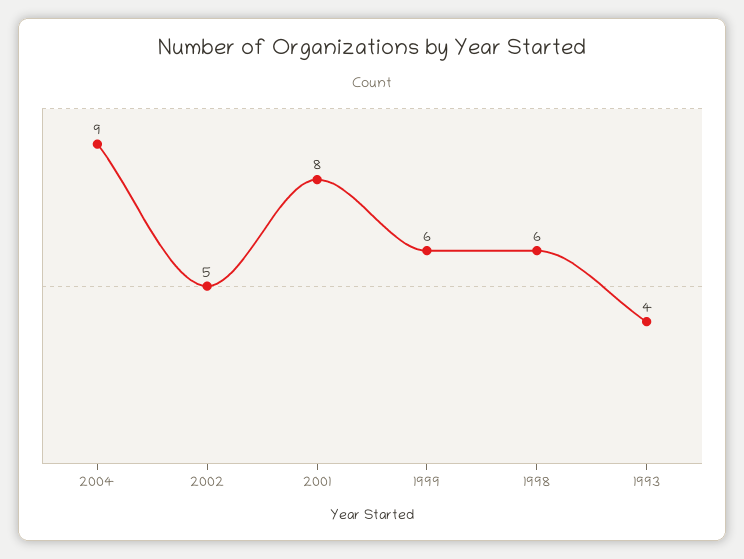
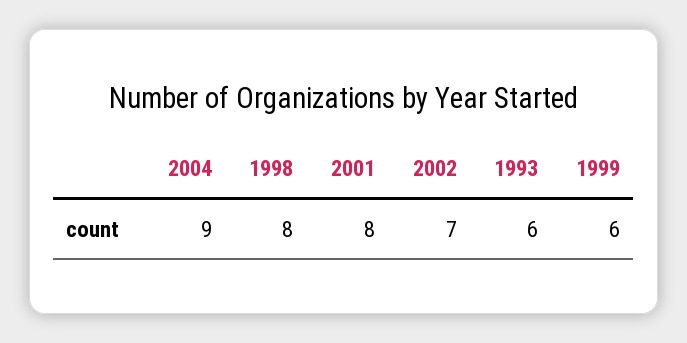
  {
    "2004": 9,
-   "2002": 5,
+   "2002": 7,
    "2001": 8,
    "1999": 6,
-   "1998": 6,
+   "1998": 8,
-   "1993": 4
+   "1993": 6
  }

